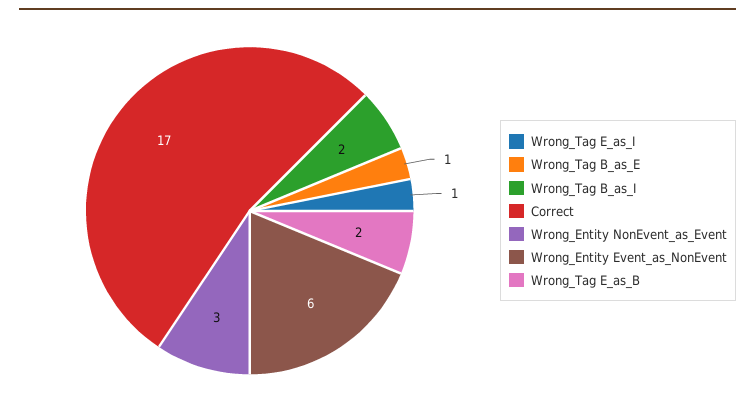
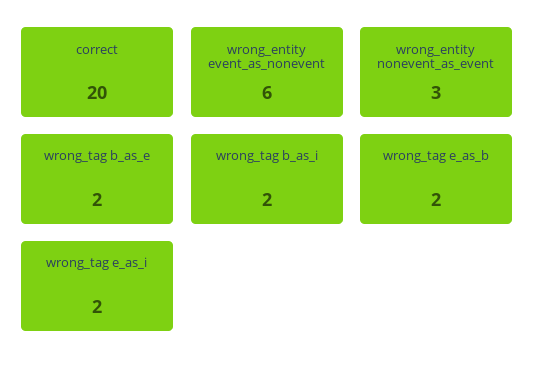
  {
-   "Wrong_Tag E_as_I": 1,
+   "Wrong_Tag E_as_I": 2,
-   "Wrong_Tag B_as_E": 1,
+   "Wrong_Tag B_as_E": 2,
    "Wrong_Tag B_as_I": 2,
-   "Correct": 17,
+   "Correct": 20,
    "Wrong_Entity NonEvent_as_Event": 3,
    "Wrong_Entity Event_as_NonEvent": 6,
    "Wrong_Tag E_as_B": 2
  }

